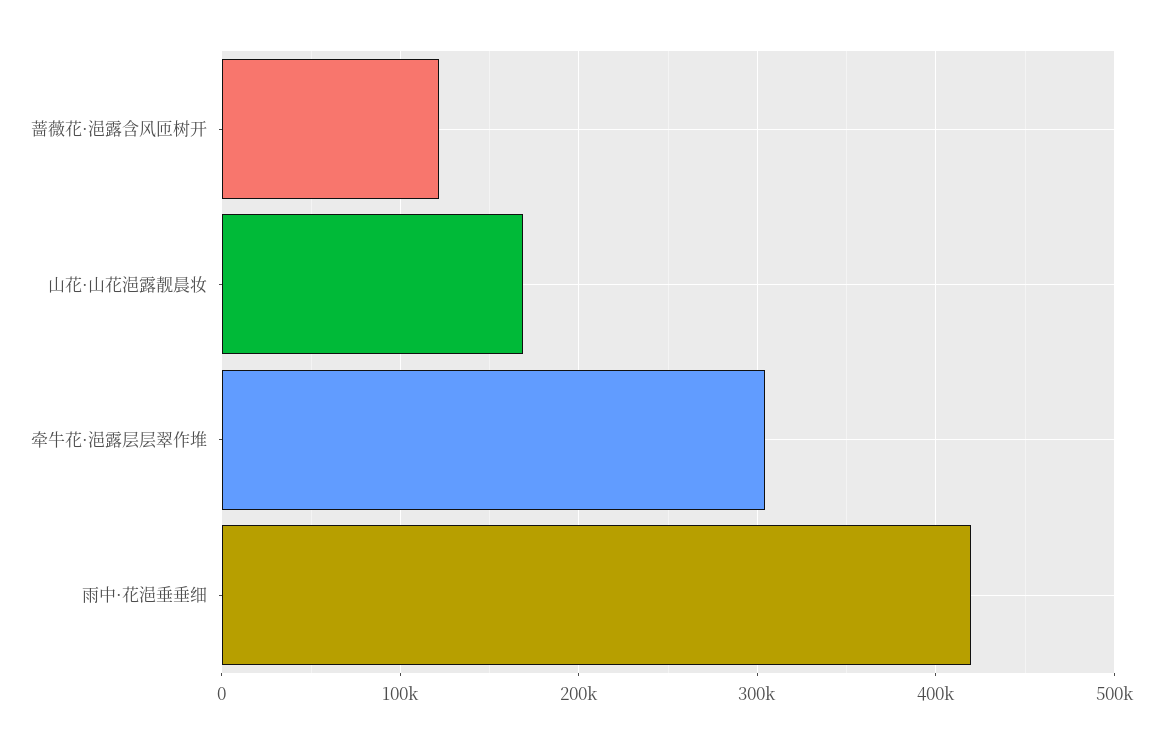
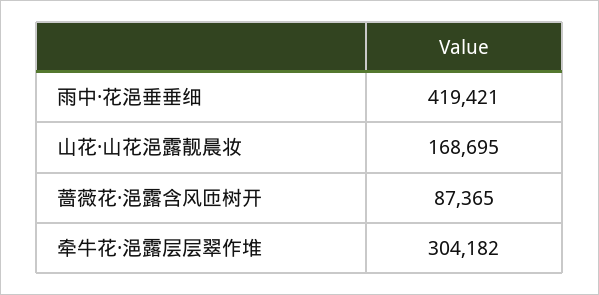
  {
-   "蔷薇花·浥露含风匝树开": 120000,
+   "蔷薇花·浥露含风匝树开": 87365,
    "山花·山花浥露靓晨妆": 168695,
    "牵牛花·浥露层层翠作堆": 304182,
    "雨中·花浥垂垂细": 419421
  }

